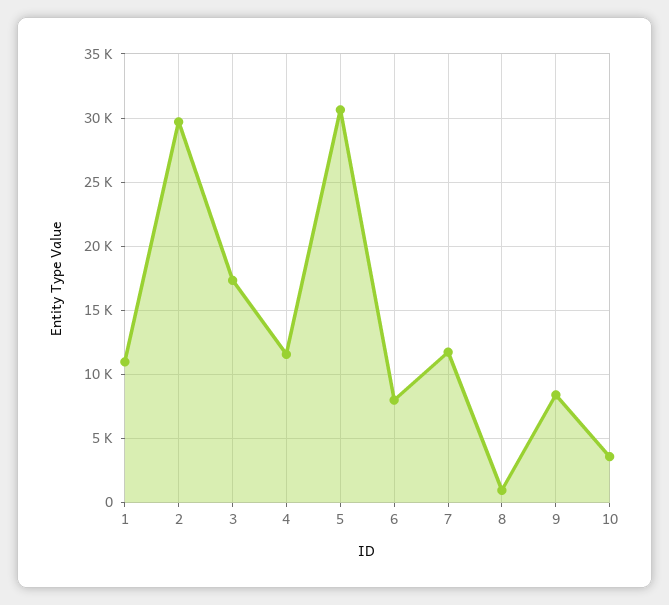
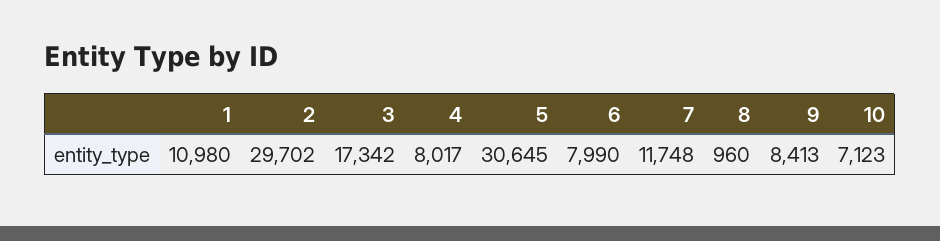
  {
    "1": 10980,
    "2": 29702,
    "3": 17342,
-   "4": 11500,
+   "4": 8017,
    "5": 30645,
    "6": 7990,
    "7": 11748,
    "8": 960,
    "9": 8413,
-   "10": 3500
+   "10": 7123
  }

